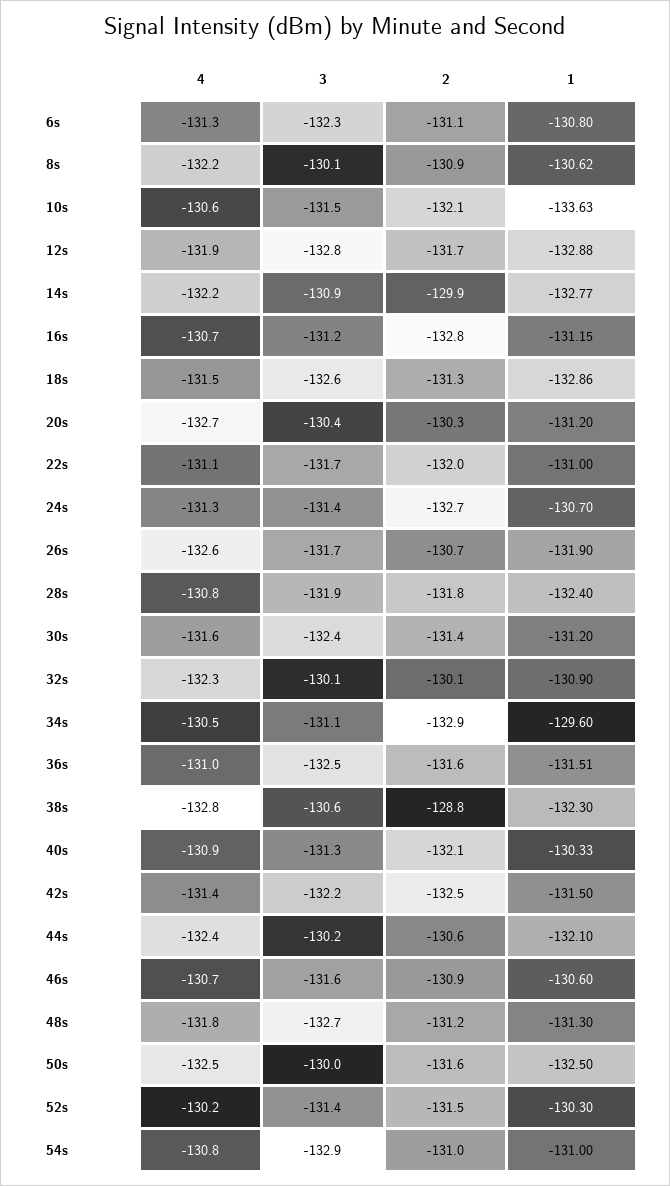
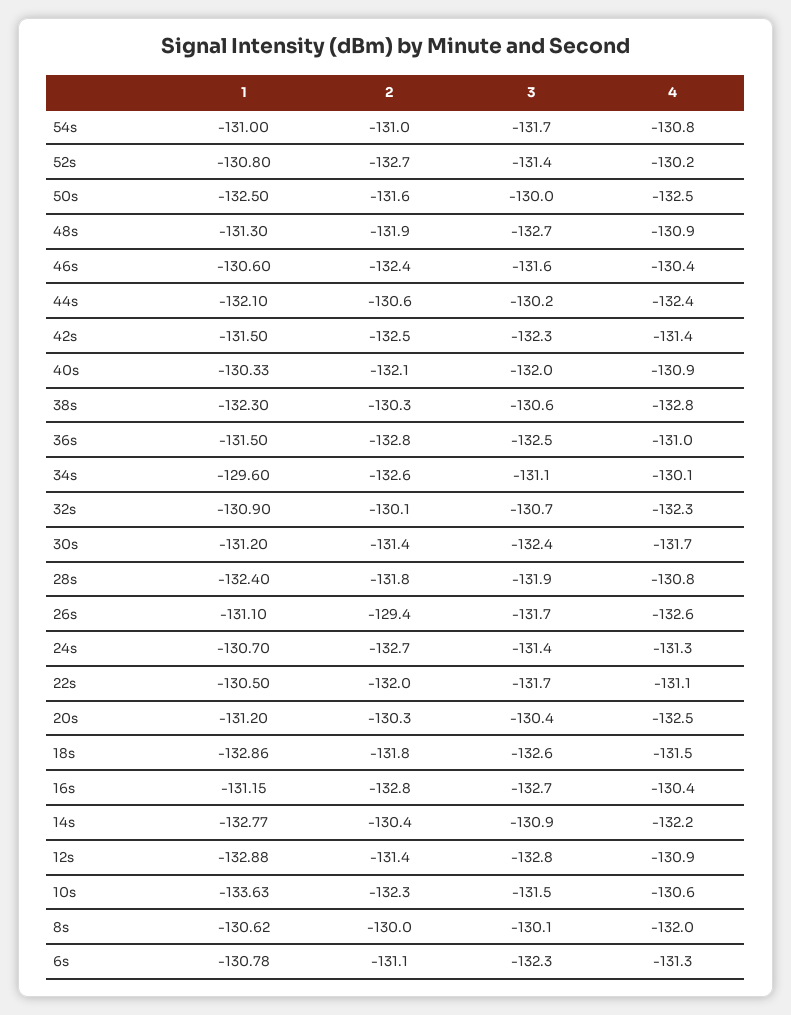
  {
    "4": {
      "6s": -131.3,
-     "8s": -132.2,
+     "8s": -132,
      "10s": -130.6,
-     "12s": -131.9,
+     "12s": -130.9,
      "14s": -132.2,
-     "16s": -130.7,
+     "16s": -130.4,
      "18s": -131.5,
-     "20s": -132.7,
+     "20s": -132.5,
      "22s": -131.1,
      "24s": -131.3,
      "26s": -132.6,
      "28s": -130.8,
-     "30s": -131.6,
+     "30s": -131.7,
      "32s": -132.3,
-     "34s": -130.5,
+     "34s": -130.1,
      "36s": -131,
      "38s": -132.8,
      "40s": -130.9,
      "42s": -131.4,
      "44s": -132.4,
-     "46s": -130.7,
+     "46s": -130.4,
-     "48s": -131.8,
+     "48s": -130.9,
      "50s": -132.5,
      "52s": -130.2,
      "54s": -130.8
    },
    "3": {
      "6s": -132.3,
      "8s": -130.1,
      "10s": -131.5,
      "12s": -132.8,
      "14s": -130.9,
-     "16s": -131.2,
+     "16s": -132.7,
      "18s": -132.6,
      "20s": -130.4,
      "22s": -131.7,
      "24s": -131.4,
      "26s": -131.7,
      "28s": -131.9,
      "30s": -132.4,
-     "32s": -130.1,
+     "32s": -130.7,
      "34s": -131.1,
      "36s": -132.5,
      "38s": -130.6,
-     "40s": -131.3,
+     "40s": -132,
-     "42s": -132.2,
+     "42s": -132.3,
      "44s": -130.2,
      "46s": -131.6,
      "48s": -132.7,
      "50s": -130,
      "52s": -131.4,
-     "54s": -132.9
+     "54s": -131.7
    },
    "2": {
      "6s": -131.1,
-     "8s": -130.9,
+     "8s": -130,
-     "10s": -132.1,
+     "10s": -132.3,
-     "12s": -131.7,
+     "12s": -131.4,
-     "14s": -129.9,
+     "14s": -130.4,
      "16s": -132.8,
-     "18s": -131.3,
+     "18s": -131.8,
      "20s": -130.3,
      "22s": -132,
      "24s": -132.7,
-     "26s": -130.7,
+     "26s": -129.4,
      "28s": -131.8,
      "30s": -131.4,
      "32s": -130.1,
-     "34s": -132.9,
+     "34s": -132.6,
-     "36s": -131.6,
+     "36s": -132.8,
-     "38s": -128.8,
+     "38s": -130.3,
      "40s": -132.1,
      "42s": -132.5,
      "44s": -130.6,
-     "46s": -130.9,
+     "46s": -132.4,
-     "48s": -131.2,
+     "48s": -131.9,
      "50s": -131.6,
-     "52s": -131.5,
+     "52s": -132.7,
      "54s": -131
    },
    "1": {
-     "6s": -130.8,
+     "6s": -130.78,
      "8s": -130.62,
      "10s": -133.63,
      "12s": -132.88,
      "14s": -132.77,
      "16s": -131.15,
      "18s": -132.86,
      "20s": -131.2,
-     "22s": -131,
+     "22s": -130.5,
      "24s": -130.7,
-     "26s": -131.9,
+     "26s": -131.1,
      "28s": -132.4,
      "30s": -131.2,
      "32s": -130.9,
      "34s": -129.6,
-     "36s": -131.51,
+     "36s": -131.5,
      "38s": -132.3,
      "40s": -130.33,
      "42s": -131.5,
      "44s": -132.1,
      "46s": -130.6,
      "48s": -131.3,
      "50s": -132.5,
-     "52s": -130.3,
+     "52s": -130.8,
      "54s": -131
    }
  }

